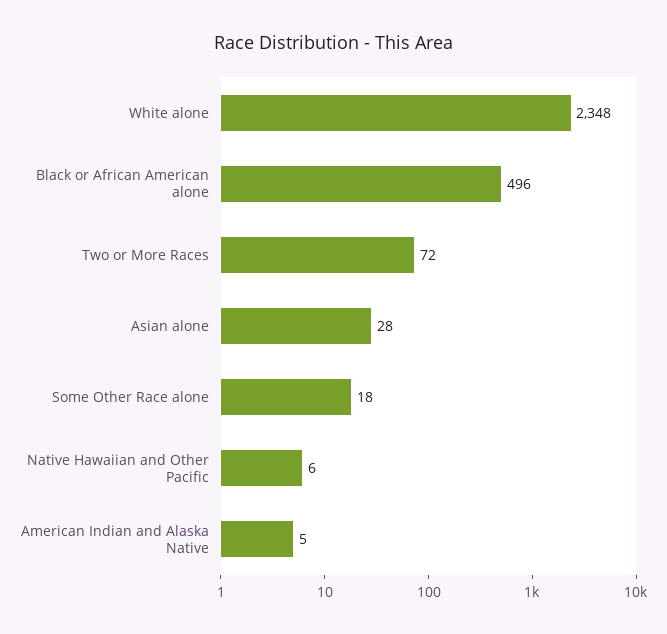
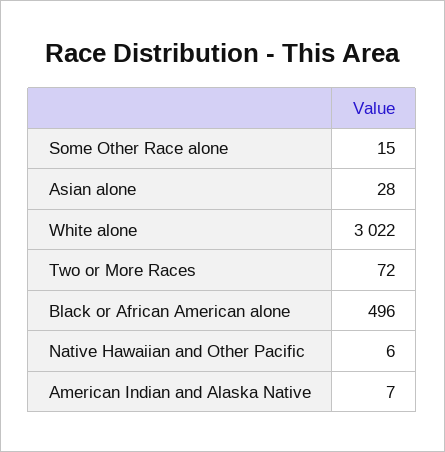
  {
-   "White alone": 2348,
+   "White alone": 3022,
    "Black or African American alone": 496,
    "Two or More Races": 72,
    "Asian alone": 28,
-   "Some Other Race alone": 18,
+   "Some Other Race alone": 15,
    "Native Hawaiian and Other Pacific": 6,
-   "American Indian and Alaska Native": 5
+   "American Indian and Alaska Native": 7
  }

